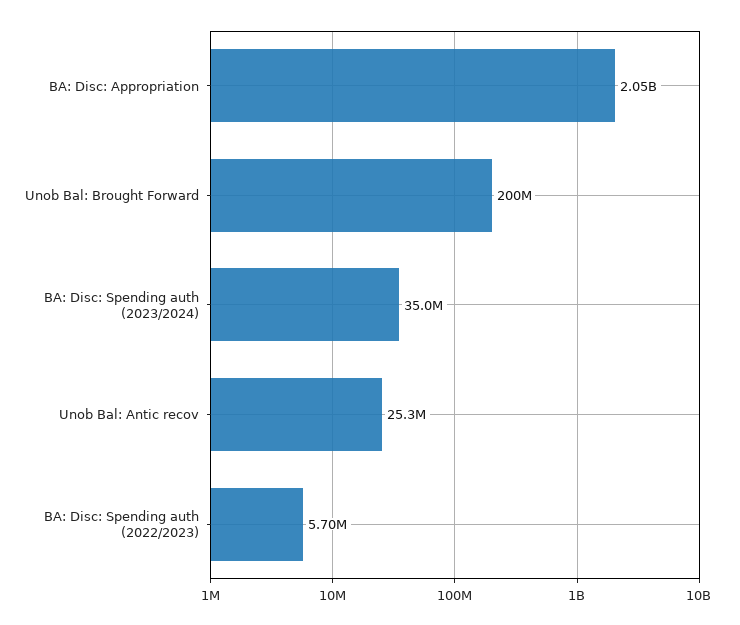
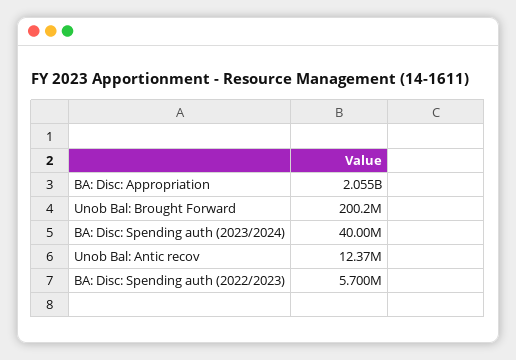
  {
    "BA: Disc: Appropriation": 2055000000,
    "Unob Bal: Brought Forward": 200200000,
-   "BA: Disc: Spending auth (2023/2024)": 35000000,
+   "BA: Disc: Spending auth (2023/2024)": 40000000,
-   "Unob Bal: Antic recov": 25300000,
+   "Unob Bal: Antic recov": 12370000,
    "BA: Disc: Spending auth (2022/2023)": 5700000
  }

